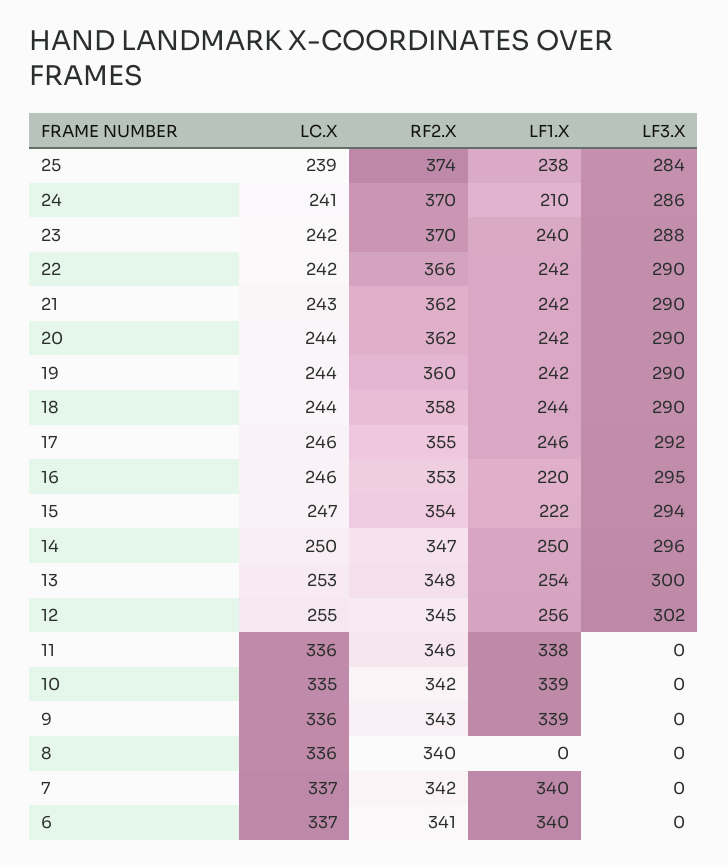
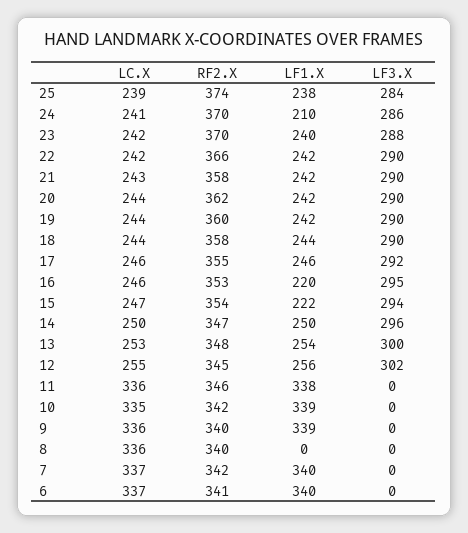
  {
    "LC.X": {
      "25": 239,
      "24": 241,
      "23": 242,
      "22": 242,
      "21": 243,
      "20": 244,
      "19": 244,
      "18": 244,
      "17": 246,
      "16": 246,
      "15": 247,
      "14": 250,
      "13": 253,
      "12": 255,
      "11": 336,
      "10": 335,
      "9": 336,
      "8": 336,
      "7": 337,
      "6": 337
    },
    "RF2.X": {
      "25": 374,
      "24": 370,
      "23": 370,
      "22": 366,
-     "21": 362,
+     "21": 358,
      "20": 362,
      "19": 360,
      "18": 358,
      "17": 355,
      "16": 353,
      "15": 354,
      "14": 347,
      "13": 348,
      "12": 345,
      "11": 346,
      "10": 342,
-     "9": 343,
+     "9": 340,
      "8": 340,
      "7": 342,
      "6": 341
    },
    "LF1.X": {
      "25": 238,
      "24": 210,
      "23": 240,
      "22": 242,
      "21": 242,
      "20": 242,
      "19": 242,
      "18": 244,
      "17": 246,
      "16": 220,
      "15": 222,
      "14": 250,
      "13": 254,
      "12": 256,
      "11": 338,
      "10": 339,
      "9": 339,
      "8": 0,
      "7": 340,
      "6": 340
    },
    "LF3.X": {
      "25": 284,
      "24": 286,
      "23": 288,
      "22": 290,
      "21": 290,
      "20": 290,
      "19": 290,
      "18": 290,
      "17": 292,
      "16": 295,
      "15": 294,
      "14": 296,
      "13": 300,
      "12": 302,
      "11": 0,
      "10": 0,
      "9": 0,
      "8": 0,
      "7": 0,
      "6": 0
    }
  }

